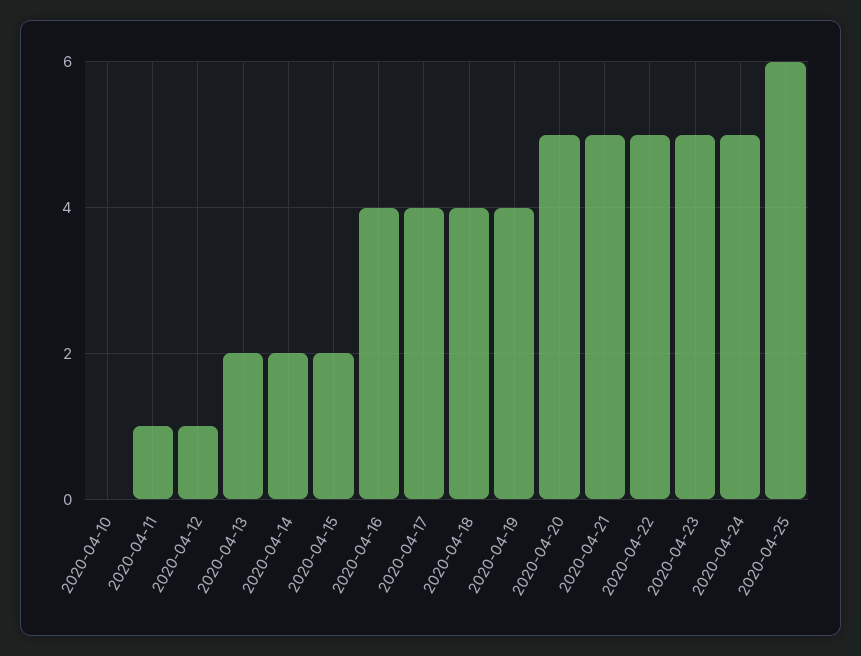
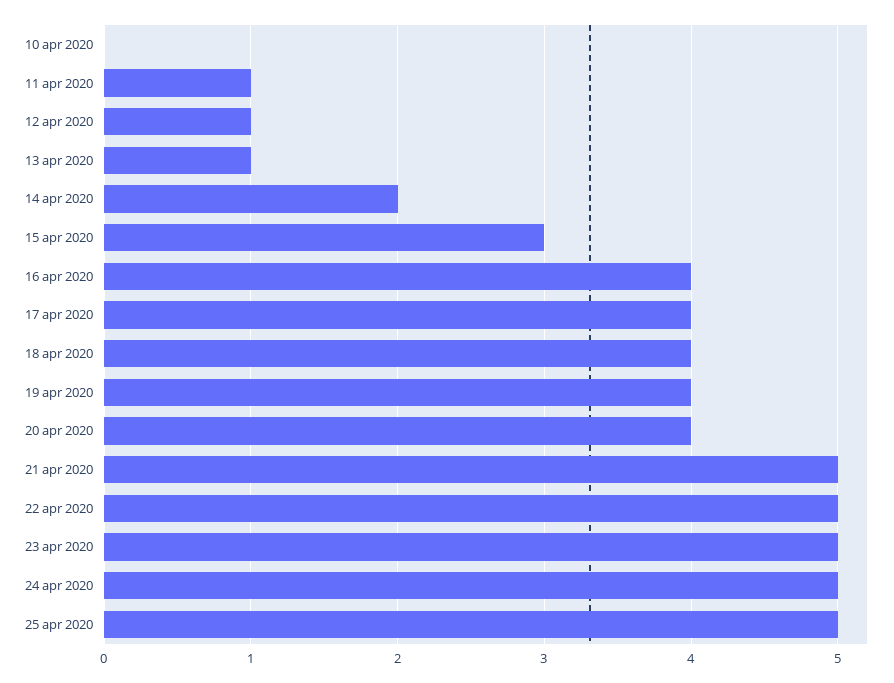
  {
    "2020-04-10": 0,
    "2020-04-11": 1,
    "2020-04-12": 1,
-   "2020-04-13": 2,
+   "2020-04-13": 1,
    "2020-04-14": 2,
-   "2020-04-15": 2,
+   "2020-04-15": 3,
    "2020-04-16": 4,
    "2020-04-17": 4,
    "2020-04-18": 4,
    "2020-04-19": 4,
-   "2020-04-20": 5,
+   "2020-04-20": 4,
    "2020-04-21": 5,
    "2020-04-22": 5,
    "2020-04-23": 5,
    "2020-04-24": 5,
-   "2020-04-25": 6
+   "2020-04-25": 5
  }

